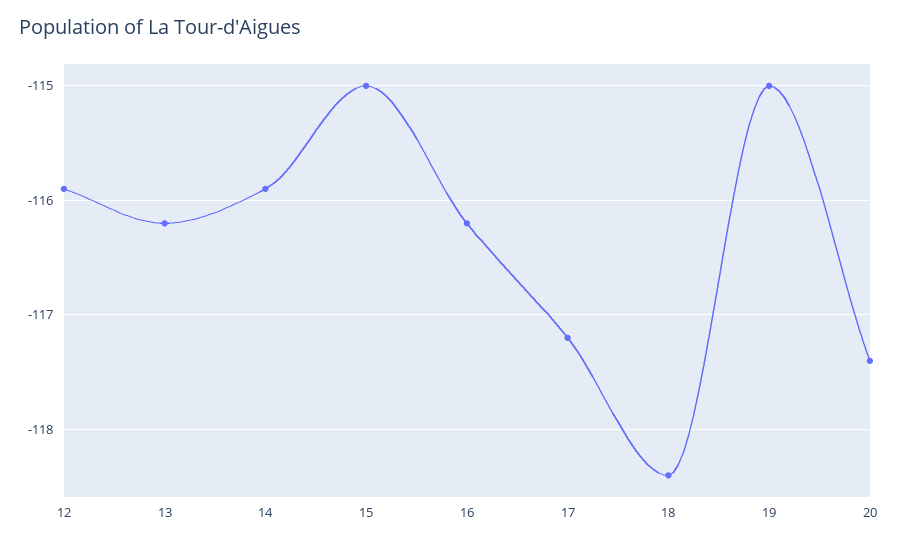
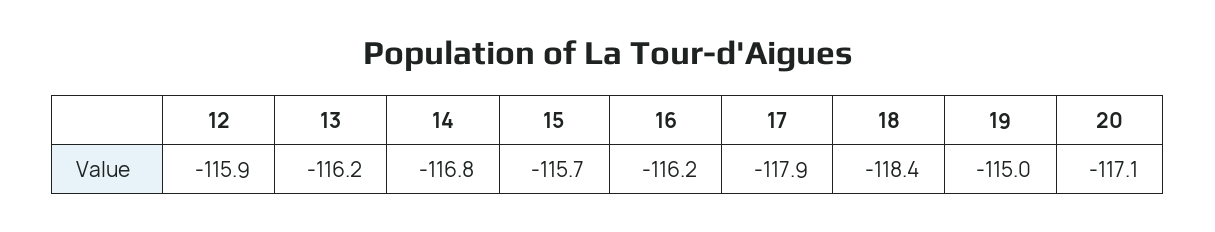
  {
    "12": -115.9,
    "13": -116.2,
-   "14": -115.9,
+   "14": -116.8,
-   "15": -115,
+   "15": -115.7,
    "16": -116.2,
-   "17": -117.2,
+   "17": -117.9,
    "18": -118.4,
    "19": -115,
-   "20": -117.4
+   "20": -117.1
  }

